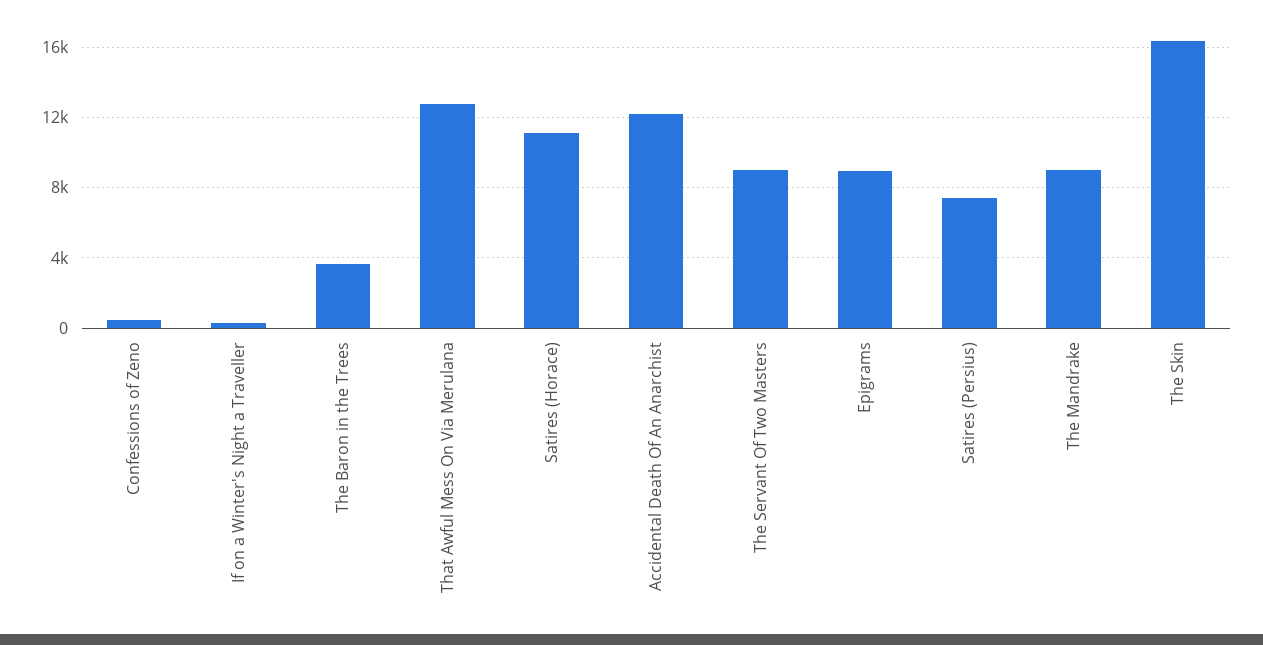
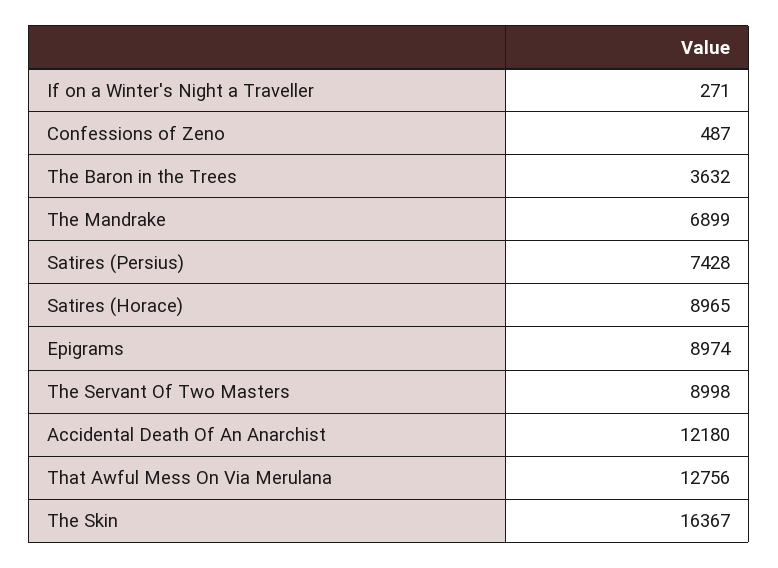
  {
    "Confessions of Zeno": 487,
    "If on a Winter's Night a Traveller": 271,
    "The Baron in the Trees": 3632,
    "That Awful Mess On Via Merulana": 12756,
-   "Satires (Horace)": 11000,
+   "Satires (Horace)": 8965,
    "Accidental Death Of An Anarchist": 12180,
    "The Servant Of Two Masters": 8998,
    "Epigrams": 8974,
    "Satires (Persius)": 7428,
-   "The Mandrake": 9000,
+   "The Mandrake": 6899,
    "The Skin": 16367
  }

